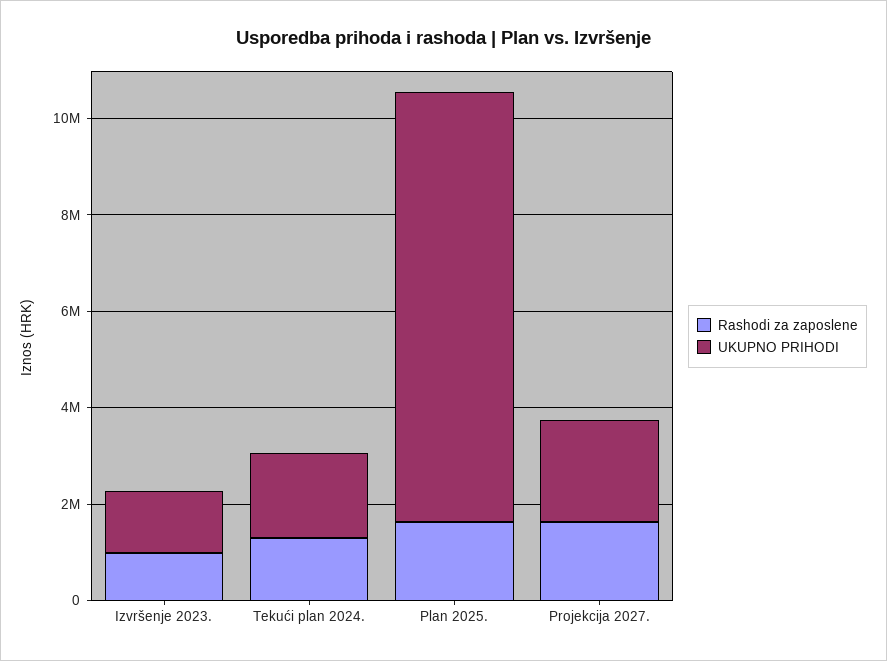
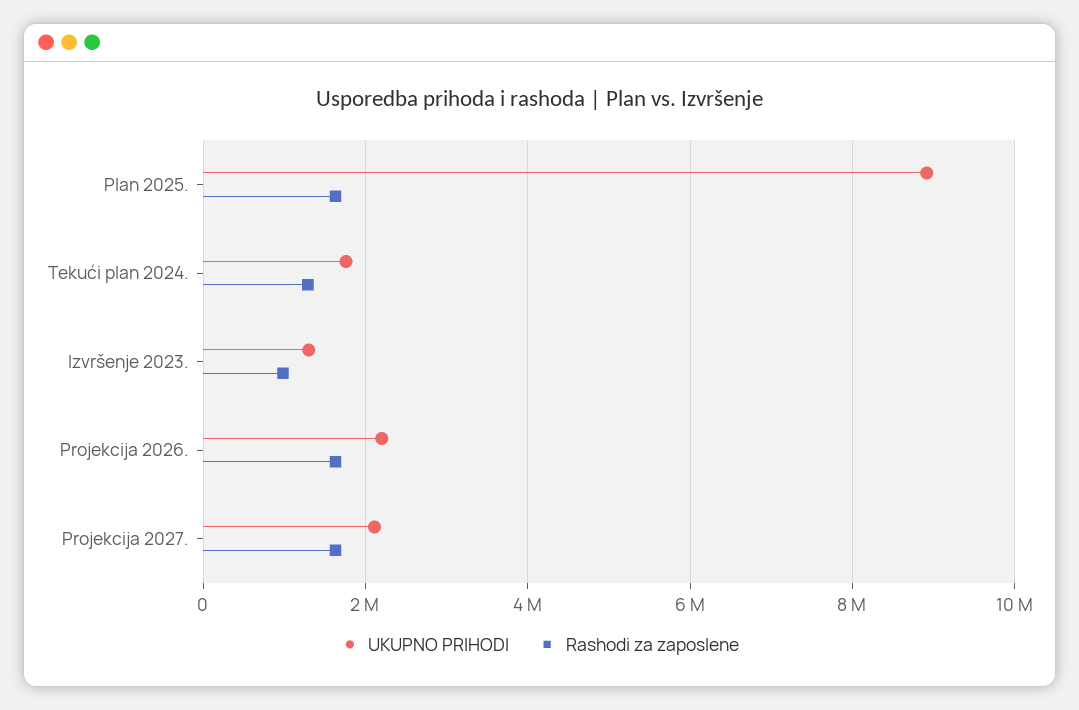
  {
    "Rashodi za zaposlene": {
      "Izvršenje 2023.": 1000000,
      "Tekući plan 2024.": 1200000,
      "Plan 2025.": 1600000,
-     "Projekcija 2027.": 1600000
+     "Projekcija 2027.": 1600000,
+     "Projekcija 2026.": 1600000
    },
    "UKUPNO PRIHODI": {
      "Izvršenje 2023.": 1200000,
      "Tekući plan 2024.": 1800000,
      "Plan 2025.": 9000000,
-     "Projekcija 2027.": 2200000
+     "Projekcija 2027.": 2200000,
+     "Projekcija 2026.": 2200000
    }
  }

